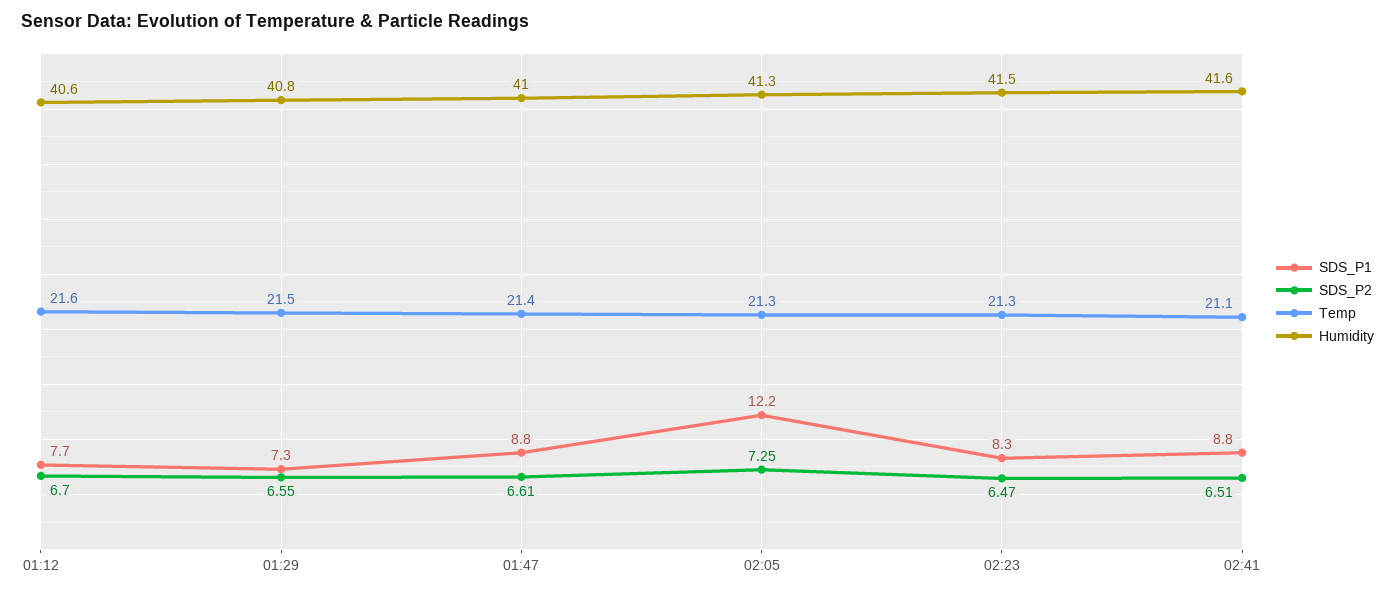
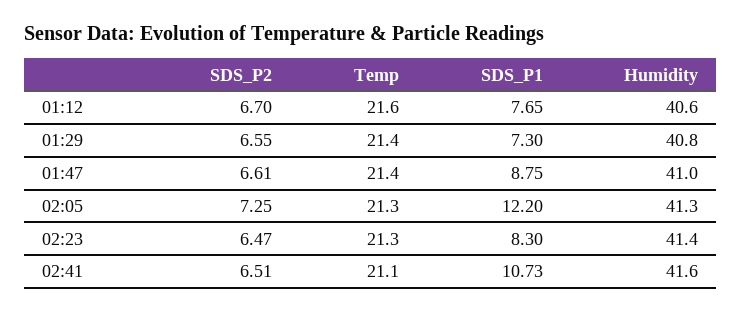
  {
    "SDS_P1": {
      "01:12": 7.65,
      "01:29": 7.3,
      "01:47": 8.75,
      "02:05": 12.2,
      "02:23": 8.3,
-     "02:41": 8.8
+     "02:41": 10.73
    },
    "SDS_P2": {
      "01:12": 6.7,
      "01:29": 6.55,
      "01:47": 6.61,
      "02:05": 7.25,
      "02:23": 6.47,
      "02:41": 6.51
    },
    "Temp": {
      "01:12": 21.6,
-     "01:29": 21.5,
+     "01:29": 21.4,
      "01:47": 21.4,
      "02:05": 21.3,
      "02:23": 21.3,
      "02:41": 21.1
    },
    "Humidity": {
      "01:12": 40.6,
      "01:29": 40.8,
      "01:47": 41,
      "02:05": 41.3,
-     "02:23": 41.5,
+     "02:23": 41.4,
      "02:41": 41.6
    }
  }

